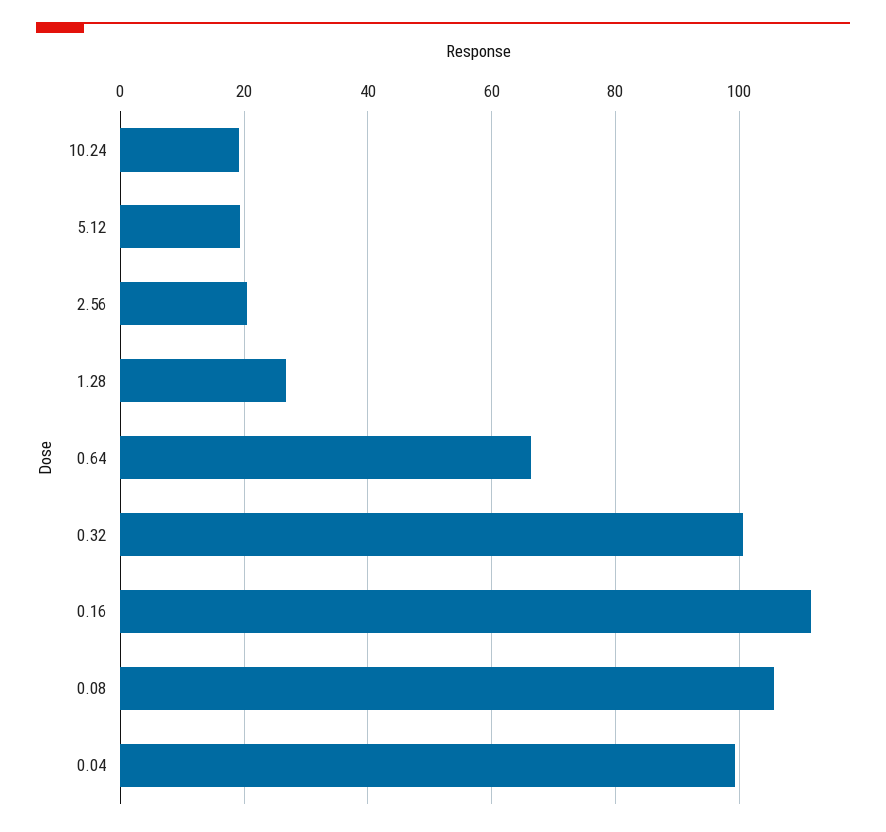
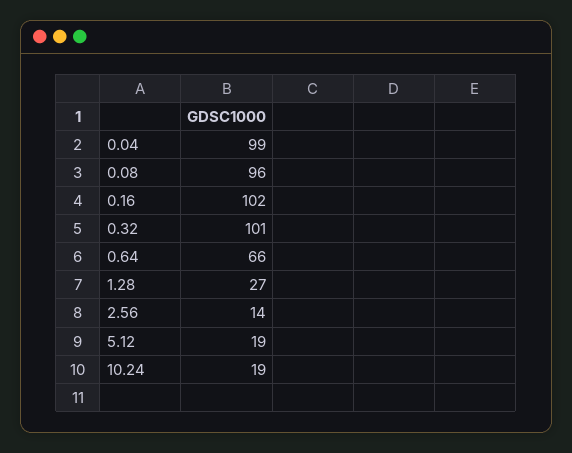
  {
    "10.24": 19,
    "5.12": 19,
-   "2.56": 20,
+   "2.56": 14,
    "1.28": 27,
    "0.64": 66,
    "0.32": 101,
-   "0.16": 112,
+   "0.16": 102,
-   "0.08": 106,
+   "0.08": 96,
    "0.04": 99
  }

